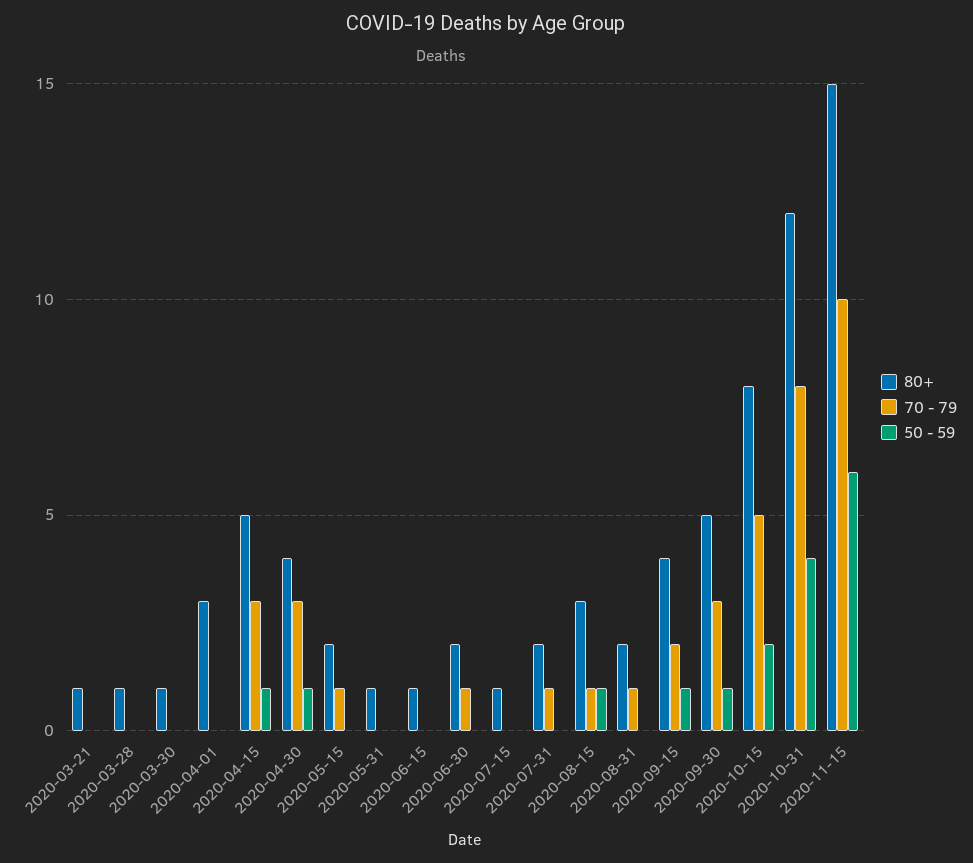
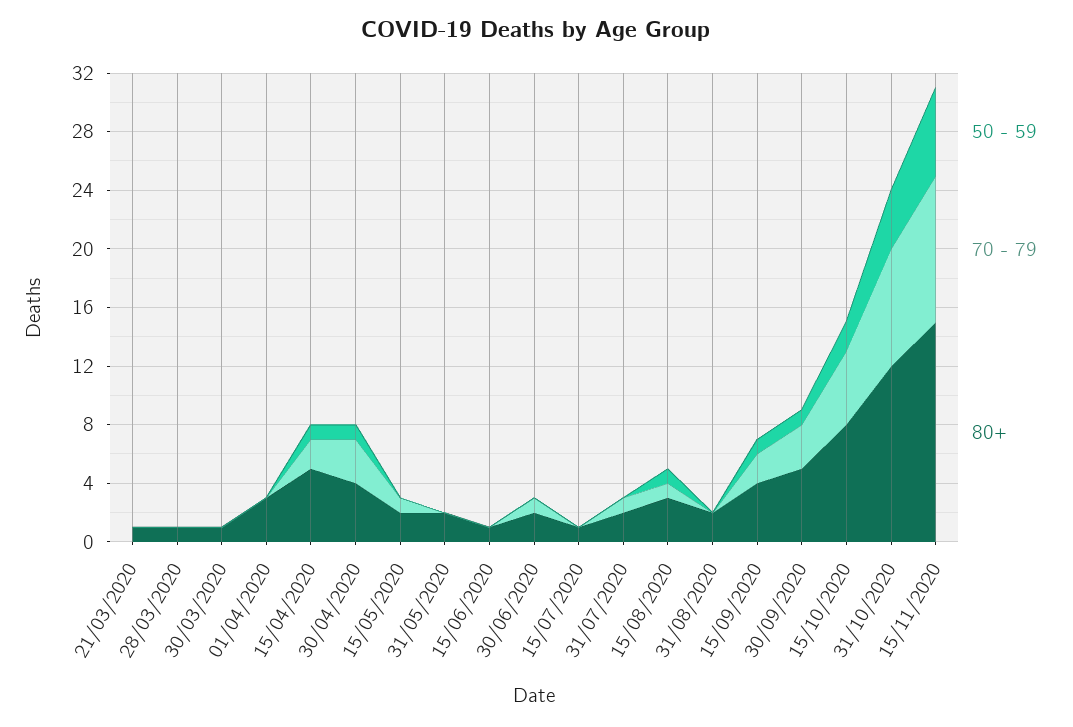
  {
    "80+": {
      "2020-03-21": 1,
      "2020-03-28": 1,
      "2020-03-30": 1,
      "2020-04-01": 3,
      "2020-04-15": 5,
      "2020-04-30": 4,
      "2020-05-15": 2,
-     "2020-05-31": 1,
+     "2020-05-31": 2,
      "2020-06-15": 1,
      "2020-06-30": 2,
      "2020-07-15": 1,
      "2020-07-31": 2,
      "2020-08-15": 3,
      "2020-08-31": 2,
      "2020-09-15": 4,
      "2020-09-30": 5,
      "2020-10-15": 8,
      "2020-10-31": 12,
      "2020-11-15": 15
    },
    "70 - 79": {
      "2020-03-21": 0,
      "2020-03-28": 0,
      "2020-03-30": 0,
      "2020-04-01": 0,
-     "2020-04-15": 3,
+     "2020-04-15": 2,
      "2020-04-30": 3,
      "2020-05-15": 1,
      "2020-05-31": 0,
      "2020-06-15": 0,
      "2020-06-30": 1,
      "2020-07-15": 0,
      "2020-07-31": 1,
      "2020-08-15": 1,
-     "2020-08-31": 1,
+     "2020-08-31": 0,
      "2020-09-15": 2,
      "2020-09-30": 3,
      "2020-10-15": 5,
      "2020-10-31": 8,
      "2020-11-15": 10
    },
    "50 - 59": {
      "2020-03-21": 0,
      "2020-03-28": 0,
      "2020-03-30": 0,
      "2020-04-01": 0,
      "2020-04-15": 1,
      "2020-04-30": 1,
      "2020-05-15": 0,
      "2020-05-31": 0,
      "2020-06-15": 0,
      "2020-06-30": 0,
      "2020-07-15": 0,
      "2020-07-31": 0,
      "2020-08-15": 1,
      "2020-08-31": 0,
      "2020-09-15": 1,
      "2020-09-30": 1,
      "2020-10-15": 2,
      "2020-10-31": 4,
      "2020-11-15": 6
    }
  }

